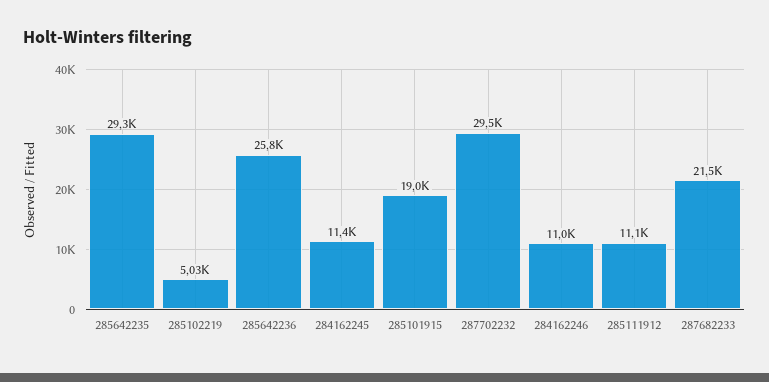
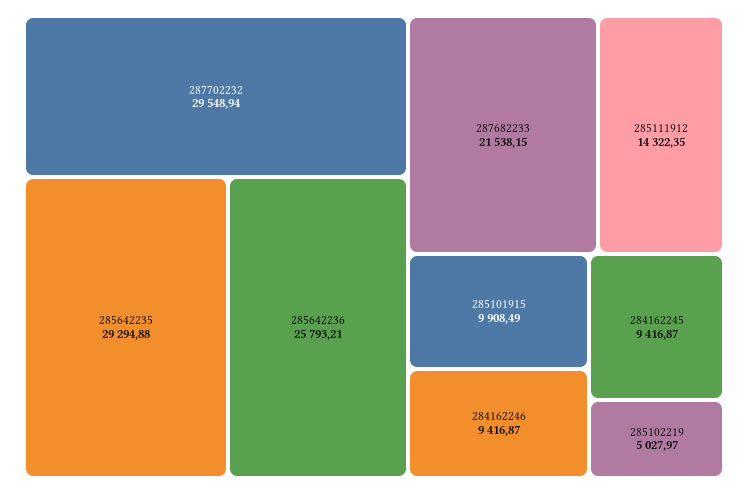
  {
    "285642235": 29294.88,
    "285102219": 5027.97,
    "285642236": 25793.21,
-   "284162245": 11400,
+   "284162245": 9416.87,
-   "285101915": 19000,
+   "285101915": 9908.49,
    "287702232": 29548.94,
-   "284162246": 11000,
+   "284162246": 9416.87,
-   "285111912": 11100,
+   "285111912": 14322.35,
    "287682233": 21538.15
  }

